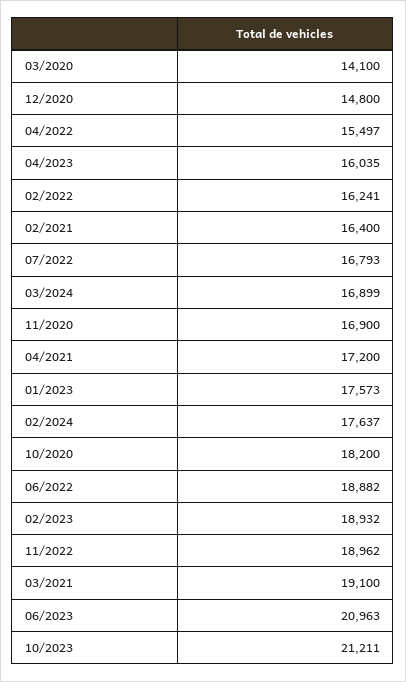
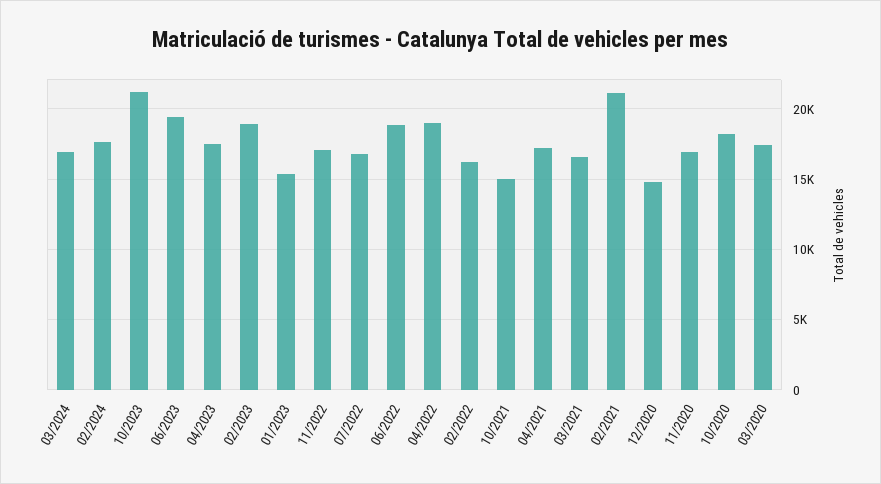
  {
-   "03/2020": 14100,
+   "03/2020": 17500,
    "12/2020": 14800,
-   "04/2022": 15497,
+   "04/2022": 19000,
-   "04/2023": 16035,
+   "04/2023": 17500,
    "02/2022": 16241,
-   "02/2021": 16400,
+   "02/2021": 21000,
    "07/2022": 16793,
    "03/2024": 16899,
    "11/2020": 16900,
    "04/2021": 17200,
-   "01/2023": 17573,
+   "01/2023": 15500,
    "02/2024": 17637,
    "10/2020": 18200,
    "06/2022": 18882,
    "02/2023": 18932,
-   "11/2022": 18962,
+   "11/2022": 17000,
-   "03/2021": 19100,
+   "03/2021": 16500,
-   "06/2023": 20963,
+   "06/2023": 19500,
-   "10/2023": 21211
+   "10/2023": 21211,
+   "10/2021": 15000
  }

